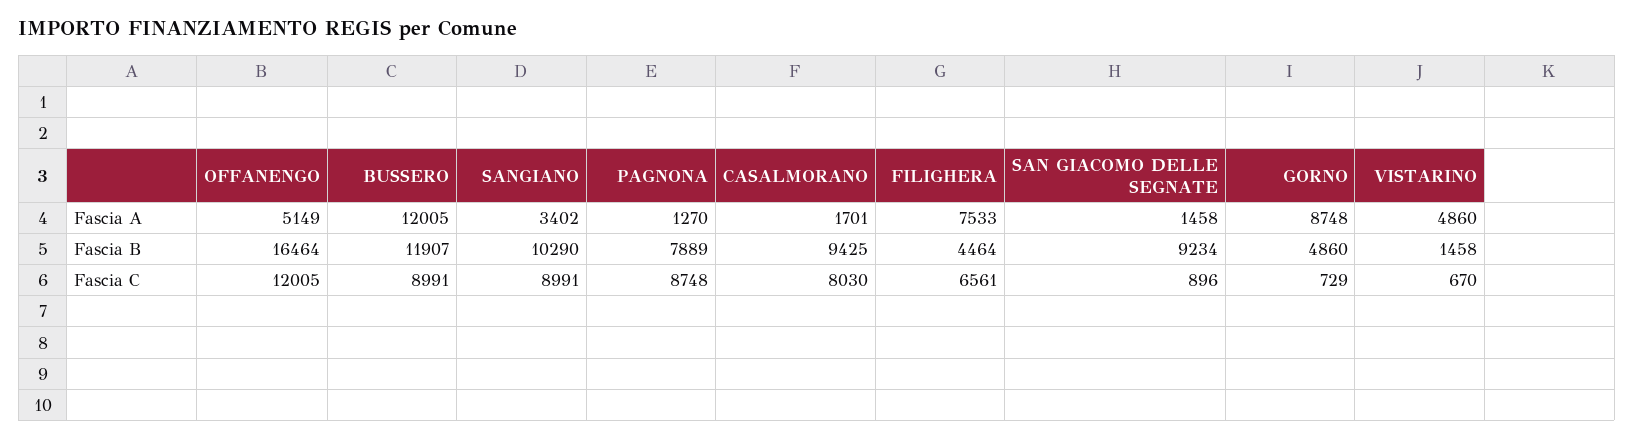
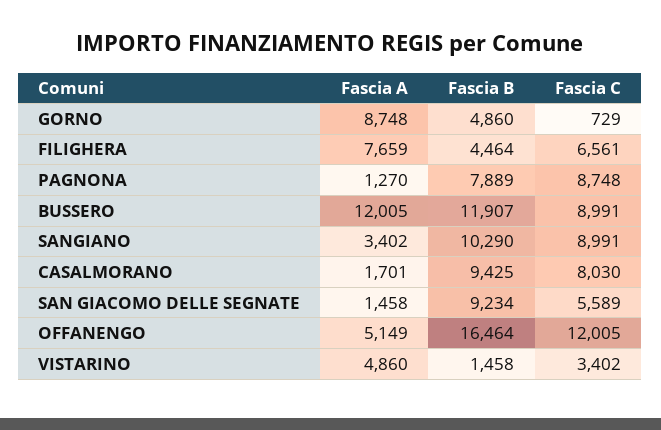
  {
    "OFFANENGO": {
      "Fascia A": 5149,
      "Fascia B": 16464,
      "Fascia C": 12005
    },
    "BUSSERO": {
      "Fascia A": 12005,
      "Fascia B": 11907,
      "Fascia C": 8991
    },
    "SANGIANO": {
      "Fascia A": 3402,
      "Fascia B": 10290,
      "Fascia C": 8991
    },
    "PAGNONA": {
      "Fascia A": 1270,
      "Fascia B": 7889,
      "Fascia C": 8748
    },
    "CASALMORANO": {
      "Fascia A": 1701,
      "Fascia B": 9425,
      "Fascia C": 8030
    },
    "FILIGHERA": {
-     "Fascia A": 7533,
+     "Fascia A": 7659,
      "Fascia B": 4464,
      "Fascia C": 6561
    },
    "SAN GIACOMO DELLE SEGNATE": {
      "Fascia A": 1458,
      "Fascia B": 9234,
-     "Fascia C": 896
+     "Fascia C": 5589
    },
    "GORNO": {
      "Fascia A": 8748,
      "Fascia B": 4860,
      "Fascia C": 729
    },
    "VISTARINO": {
      "Fascia A": 4860,
      "Fascia B": 1458,
-     "Fascia C": 670
+     "Fascia C": 3402
    }
  }

